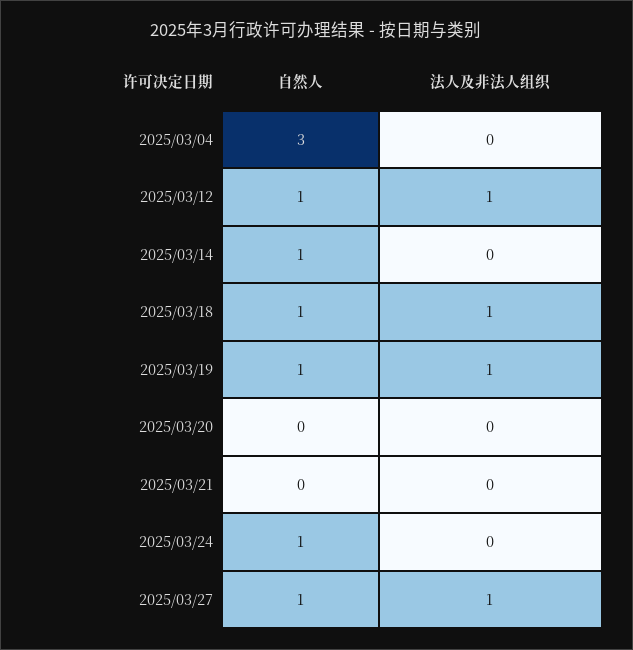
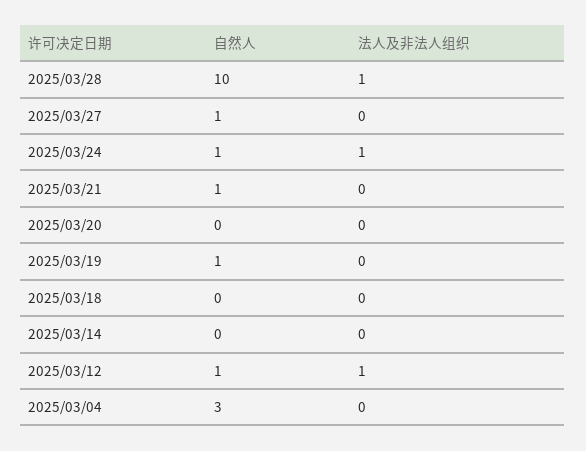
  {
    "自然人": {
      "2025/03/04": 3,
      "2025/03/12": 1,
-     "2025/03/14": 1,
+     "2025/03/14": 0,
-     "2025/03/18": 1,
+     "2025/03/18": 0,
      "2025/03/19": 1,
      "2025/03/20": 0,
-     "2025/03/21": 0,
+     "2025/03/21": 1,
      "2025/03/24": 1,
-     "2025/03/27": 1
+     "2025/03/27": 1,
+     "2025/03/28": 10
    },
    "法人及非法人组织": {
      "2025/03/04": 0,
      "2025/03/12": 1,
      "2025/03/14": 0,
-     "2025/03/18": 1,
+     "2025/03/18": 0,
-     "2025/03/19": 1,
+     "2025/03/19": 0,
      "2025/03/20": 0,
      "2025/03/21": 0,
-     "2025/03/24": 0,
+     "2025/03/24": 1,
-     "2025/03/27": 1
+     "2025/03/27": 0,
+     "2025/03/28": 1
    }
  }

